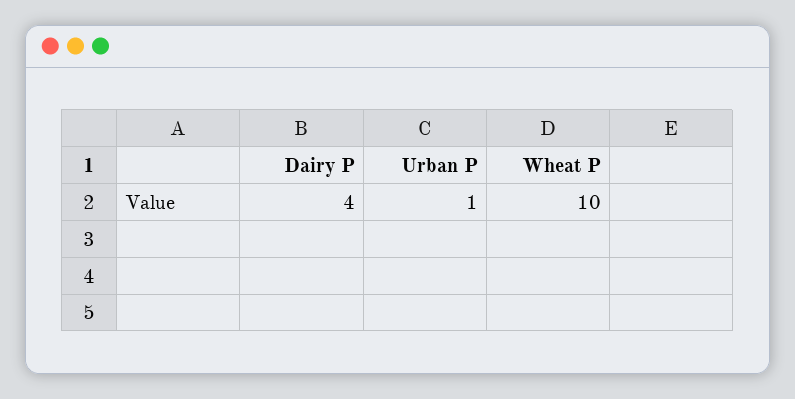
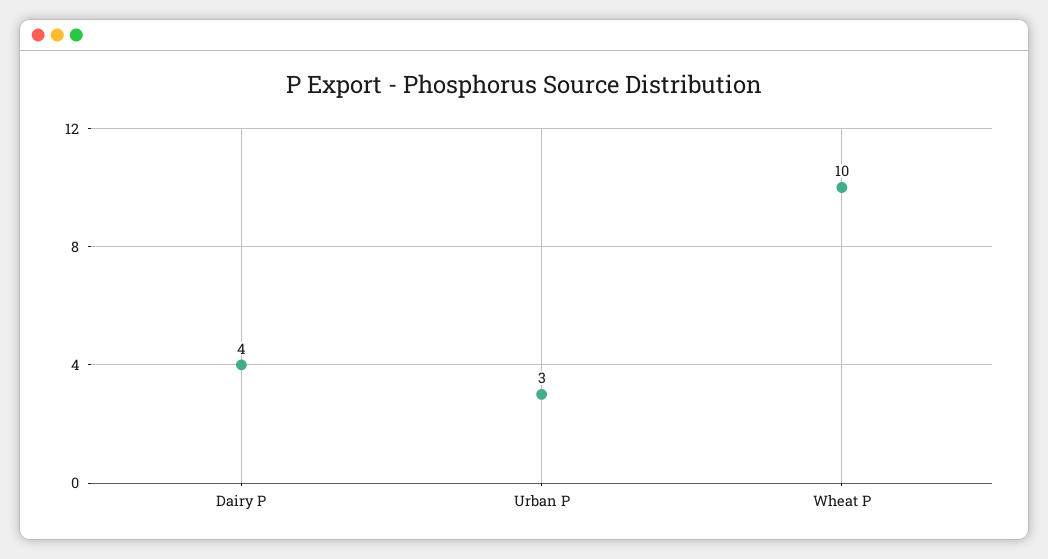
  {
    "Dairy P": 4,
-   "Urban P": 1,
+   "Urban P": 3,
    "Wheat P": 10
  }

